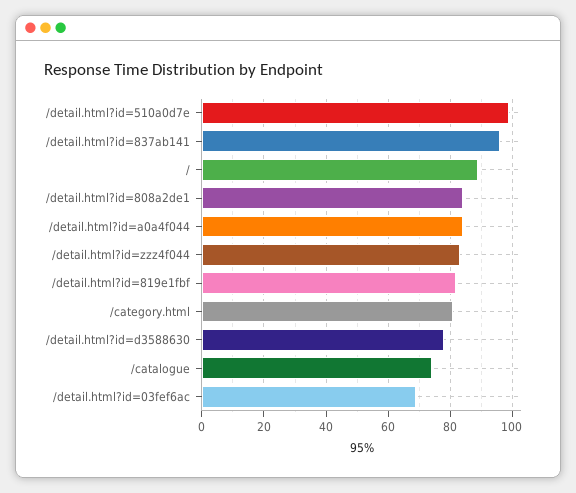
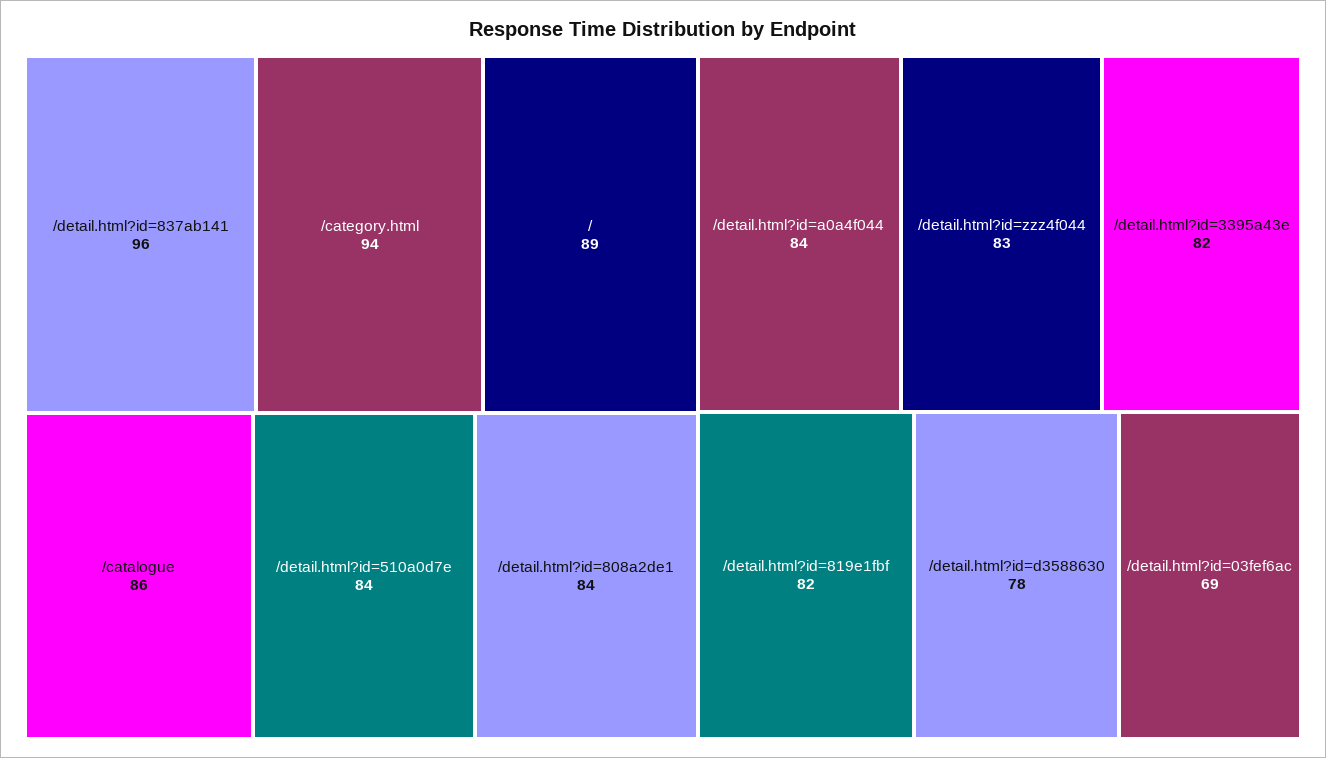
  {
-   "/detail.html?id=510a0d7e": 100,
+   "/detail.html?id=510a0d7e": 84,
    "/detail.html?id=837ab141": 96,
    "/": 89,
    "/detail.html?id=808a2de1": 84,
    "/detail.html?id=a0a4f044": 84,
    "/detail.html?id=zzz4f044": 83,
    "/detail.html?id=819e1fbf": 82,
-   "/category.html": 80,
+   "/category.html": 94,
    "/detail.html?id=d3588630": 78,
-   "/catalogue": 75,
+   "/catalogue": 86,
-   "/detail.html?id=03fef6ac": 69
+   "/detail.html?id=03fef6ac": 69,
+   "/detail.html?id=3395a43e": 82
  }

